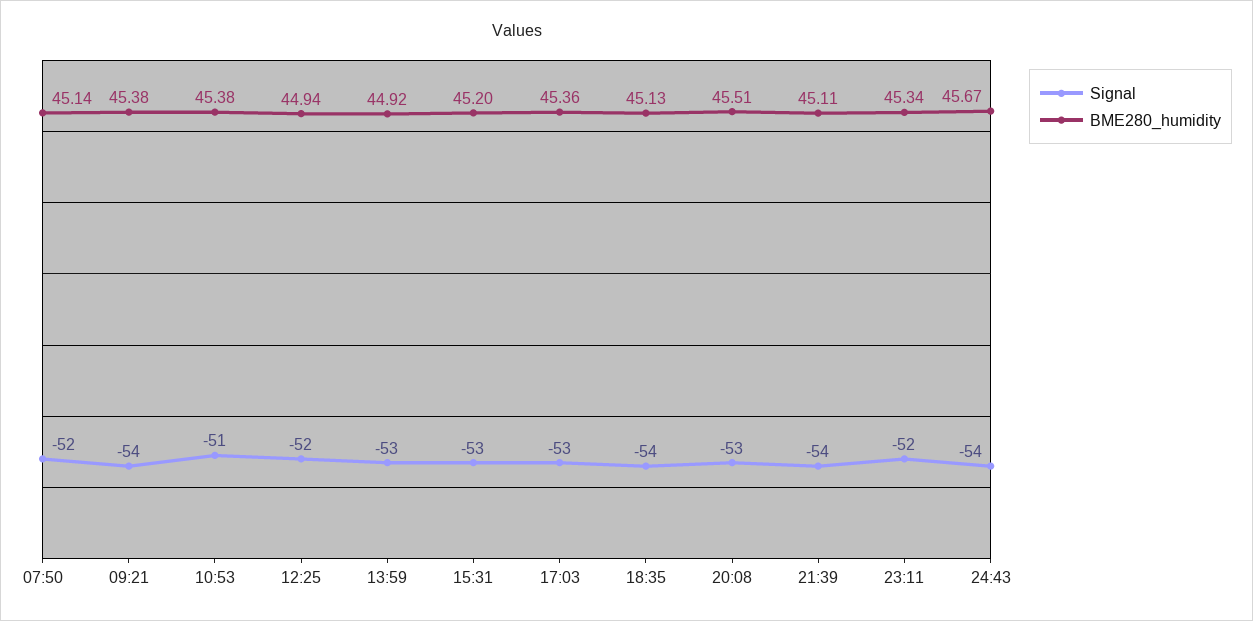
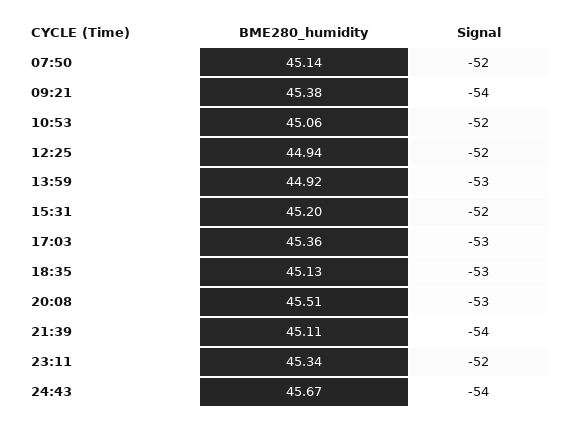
  {
    "Signal": {
      "07:50": -52,
      "09:21": -54,
-     "10:53": -51,
+     "10:53": -52,
      "12:25": -52,
      "13:59": -53,
-     "15:31": -53,
+     "15:31": -52,
      "17:03": -53,
-     "18:35": -54,
+     "18:35": -53,
      "20:08": -53,
      "21:39": -54,
      "23:11": -52,
      "24:43": -54
    },
    "BME280_humidity": {
      "07:50": 45.14,
      "09:21": 45.38,
-     "10:53": 45.38,
+     "10:53": 45.06,
      "12:25": 44.94,
      "13:59": 44.92,
      "15:31": 45.2,
      "17:03": 45.36,
      "18:35": 45.13,
      "20:08": 45.51,
      "21:39": 45.11,
      "23:11": 45.34,
      "24:43": 45.67
    }
  }

